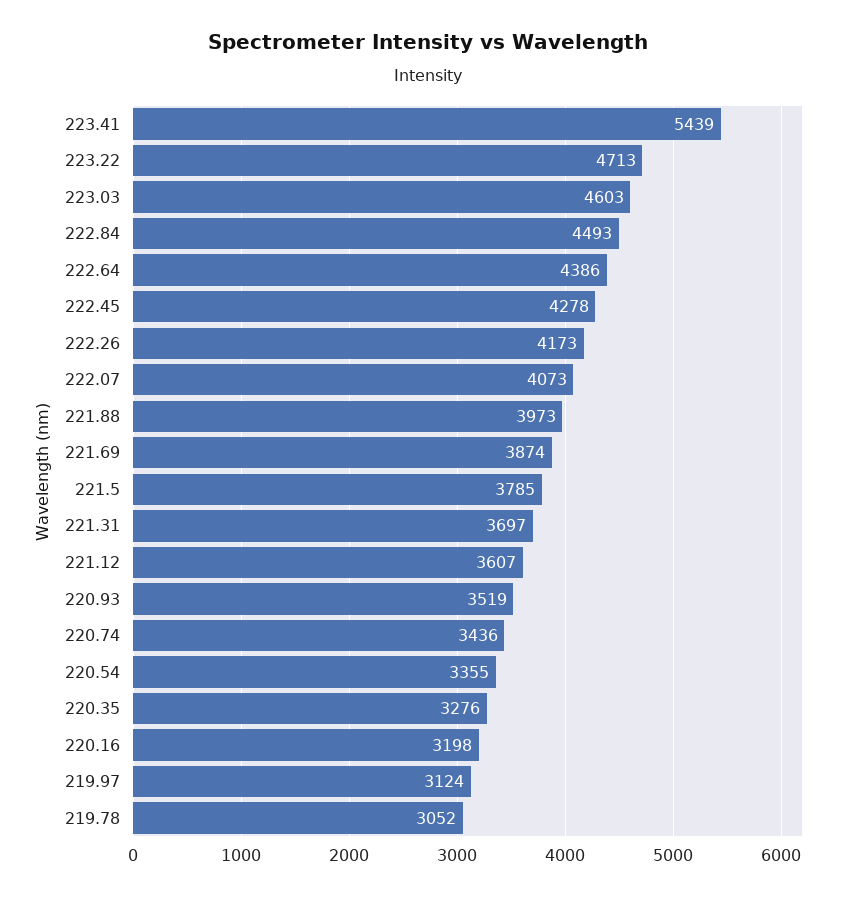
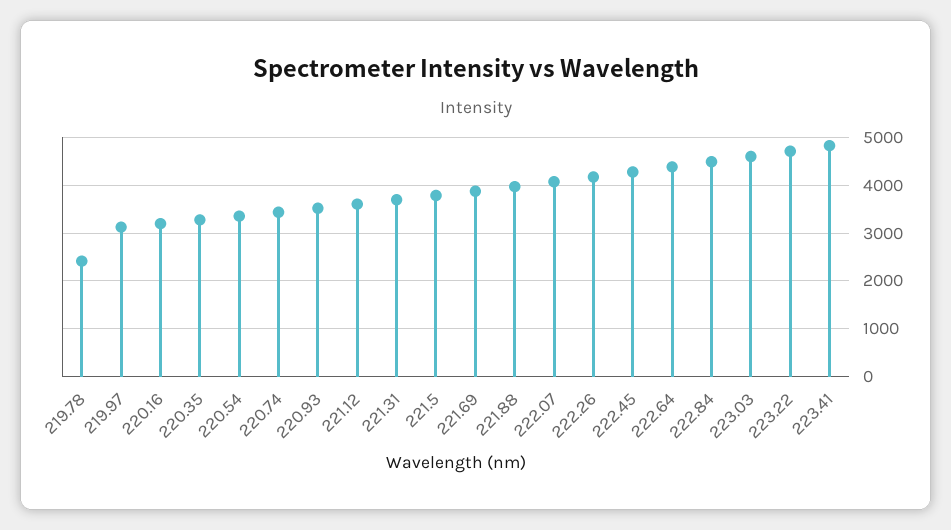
  {
-   "223.41": 5439,
+   "223.41": 4800,
    "223.22": 4713,
    "223.03": 4603,
    "222.84": 4493,
    "222.64": 4386,
    "222.45": 4278,
    "222.26": 4173,
    "222.07": 4073,
    "221.88": 3973,
    "221.69": 3874,
    "221.5": 3785,
    "221.31": 3697,
    "221.12": 3607,
    "220.93": 3519,
    "220.74": 3436,
    "220.54": 3355,
    "220.35": 3276,
    "220.16": 3198,
    "219.97": 3124,
-   "219.78": 3052
+   "219.78": 2400
  }

